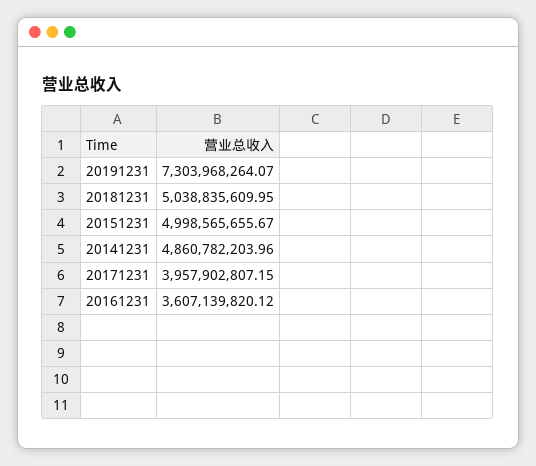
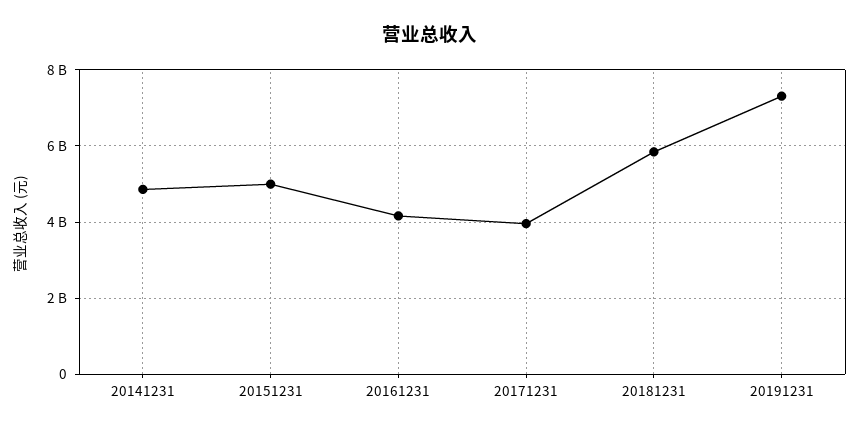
  {
    "20191231": 7303968264.07,
-   "20181231": 5038835609.95,
+   "20181231": 5800000000,
    "20151231": 4998565655.67,
    "20141231": 4860782203.96,
    "20171231": 3957902807.15,
-   "20161231": 3607139820.12
+   "20161231": 4200000000
  }

